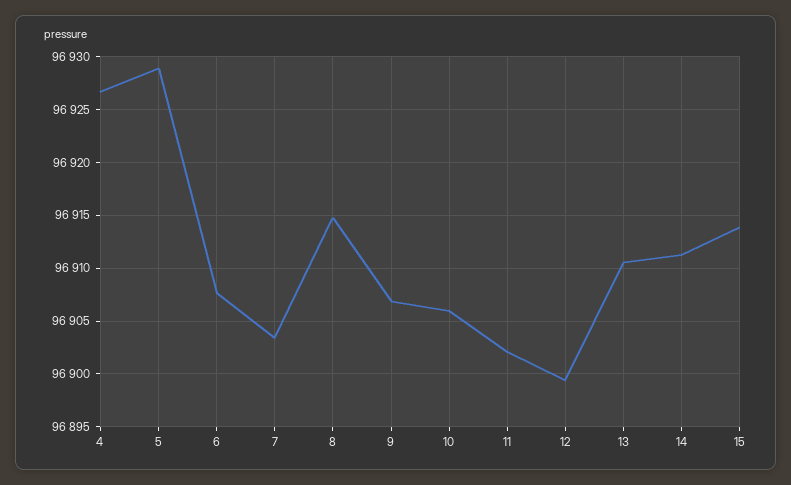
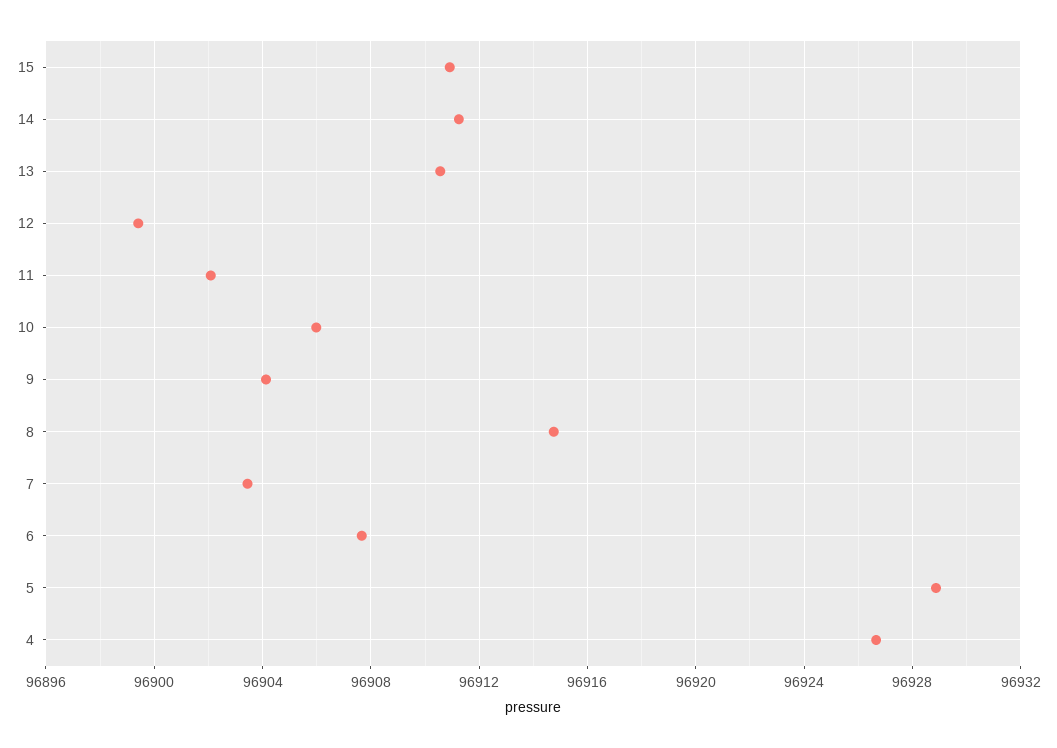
  {
    "4": 96926.5,
    "5": 96929,
    "6": 96907.5,
    "7": 96903.5,
    "8": 96915,
-   "9": 96907,
+   "9": 96904,
    "10": 96906,
    "11": 96902,
    "12": 96899.5,
    "13": 96910.5,
    "14": 96911.5,
-   "15": 96914
+   "15": 96911
  }

